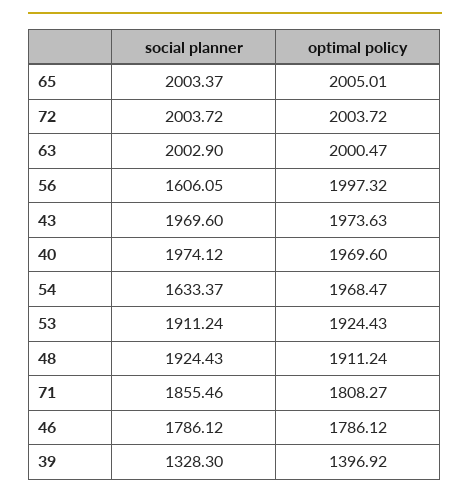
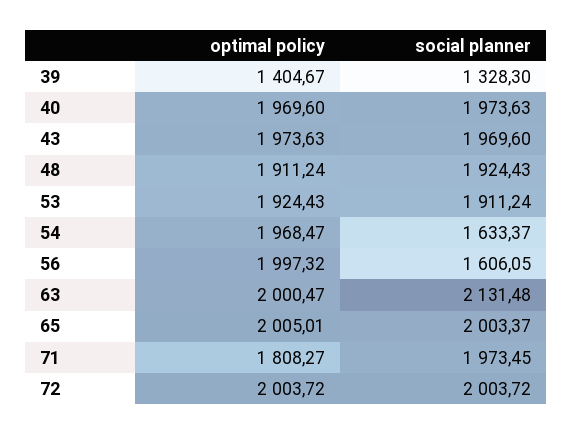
  {
    "social planner": {
      "65": 2003.37,
      "72": 2003.72,
-     "63": 2002.9,
+     "63": 2131.48,
      "56": 1606.05,
      "43": 1969.6,
-     "40": 1974.12,
+     "40": 1973.63,
      "54": 1633.37,
      "53": 1911.24,
      "48": 1924.43,
-     "71": 1855.46,
+     "71": 1973.45,
-     "46": 1786.12,
      "39": 1328.3
    },
    "optimal policy": {
      "65": 2005.01,
      "72": 2003.72,
      "63": 2000.47,
      "56": 1997.32,
      "43": 1973.63,
      "40": 1969.6,
      "54": 1968.47,
      "53": 1924.43,
      "48": 1911.24,
      "71": 1808.27,
-     "46": 1786.12,
-     "39": 1396.92
+     "39": 1404.67
    }
  }

